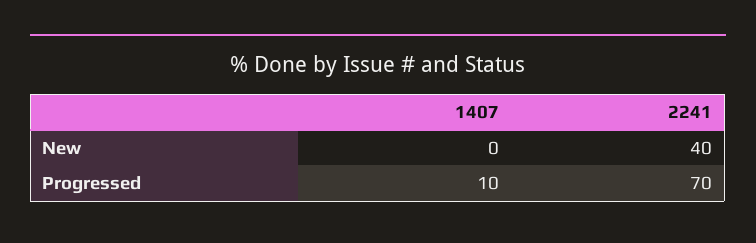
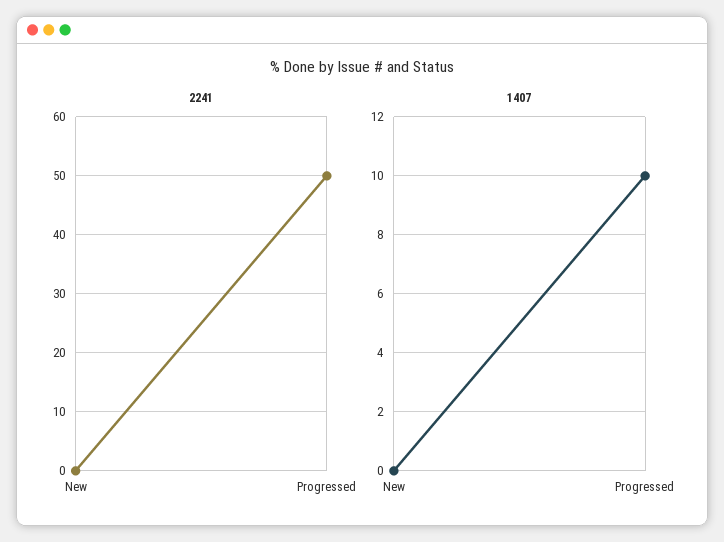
  {
    "1407": {
      "New": 0,
      "Progressed": 10
    },
    "2241": {
-     "New": 40,
+     "New": 0,
-     "Progressed": 70
+     "Progressed": 50
    }
  }

